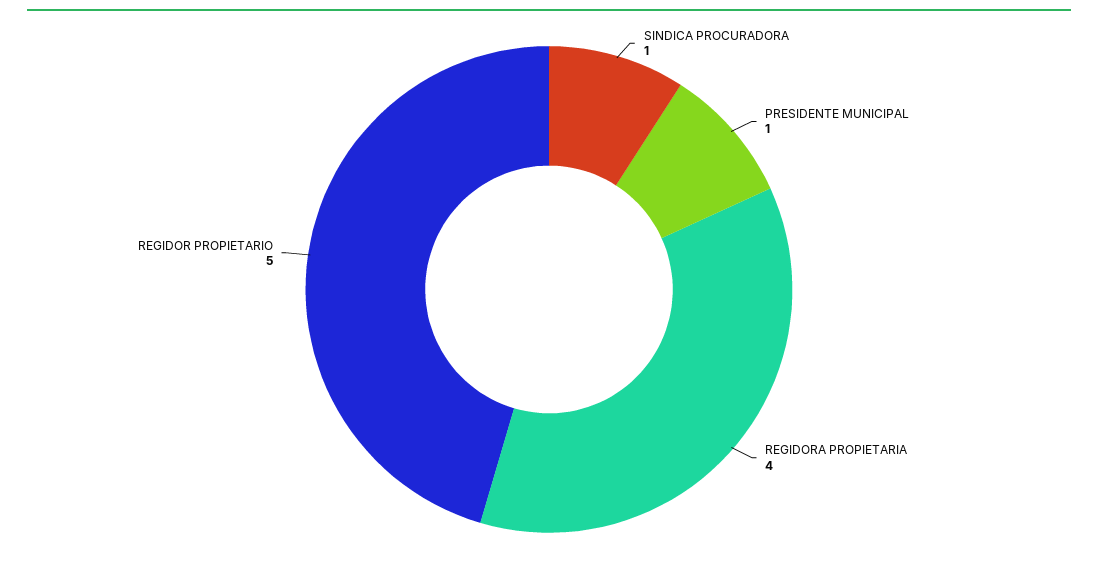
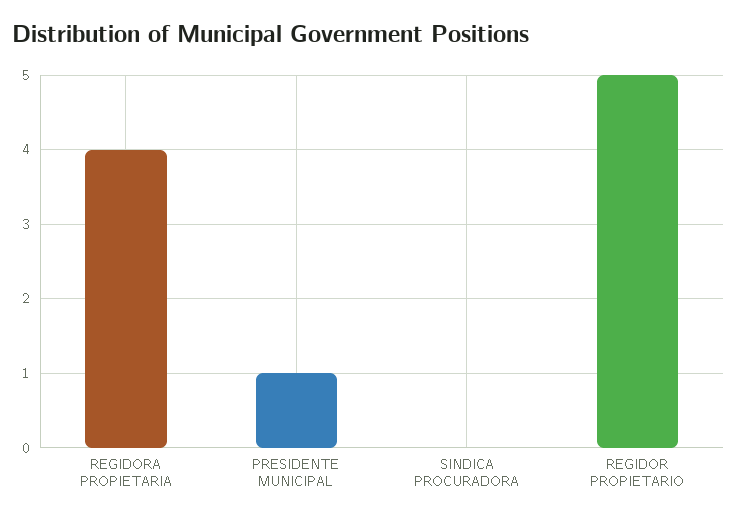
  {
-   "SINDICA PROCURADORA": 1,
+   "SINDICA PROCURADORA": 0,
    "PRESIDENTE MUNICIPAL": 1,
    "REGIDORA PROPIETARIA": 4,
    "REGIDOR PROPIETARIO": 5
  }

